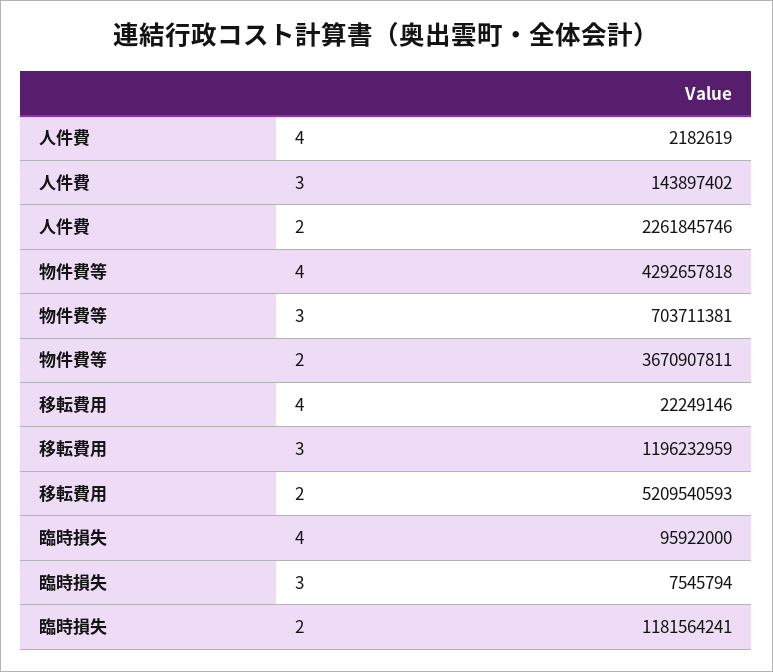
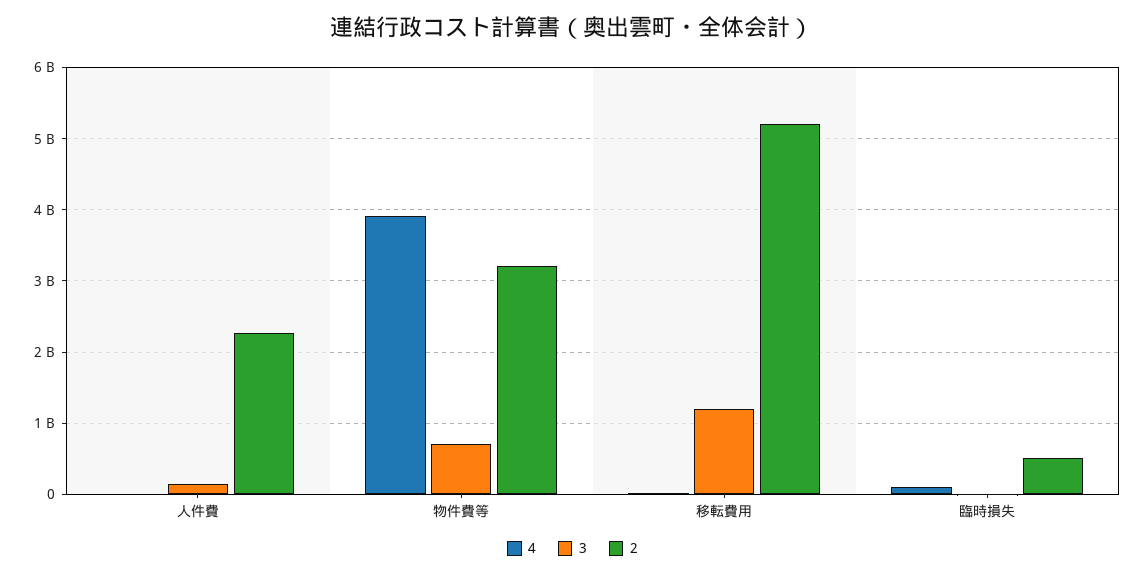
  {
    "4": {
      "人件費": 2182619,
-     "物件費等": 4292657818,
+     "物件費等": 3900000000,
      "移転費用": 22249146,
      "臨時損失": 95922000
    },
    "3": {
      "人件費": 143897402,
      "物件費等": 703711381,
      "移転費用": 1196232959,
      "臨時損失": 7545794
    },
    "2": {
      "人件費": 2261845746,
-     "物件費等": 3670907811,
+     "物件費等": 3200000000,
      "移転費用": 5209540593,
-     "臨時損失": 1181564241
+     "臨時損失": 500000000
    }
  }

